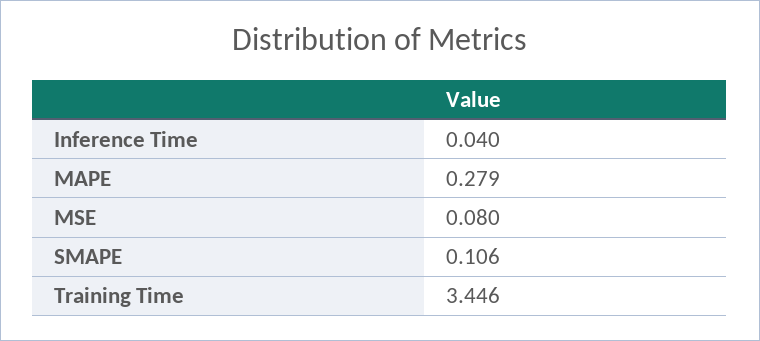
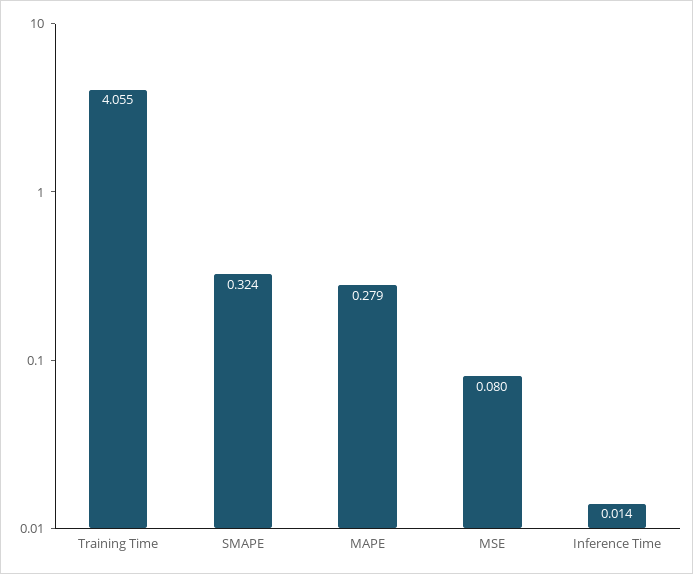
  {
-   "Inference Time": 0.04,
+   "Inference Time": 0.014,
    "MAPE": 0.279,
    "MSE": 0.08,
-   "SMAPE": 0.106,
+   "SMAPE": 0.324,
-   "Training Time": 3.446
+   "Training Time": 4.055
  }

